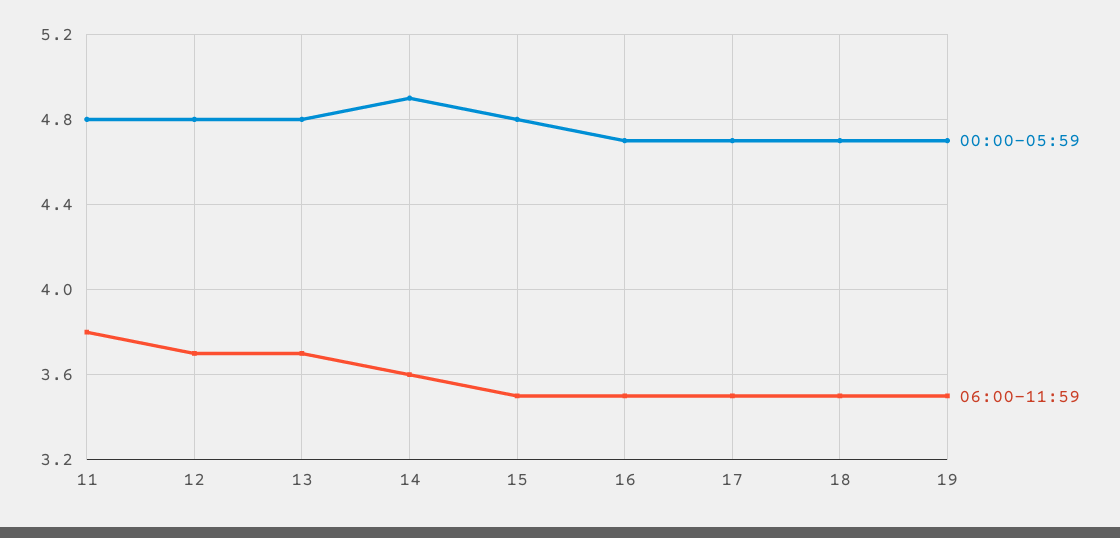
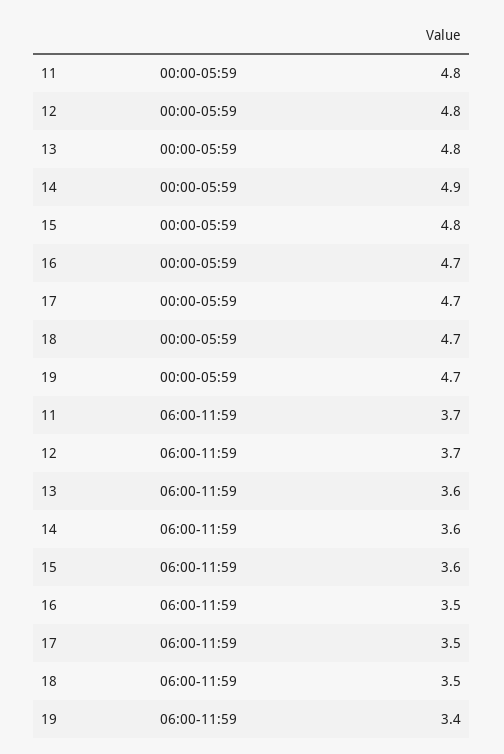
  {
    "00:00-05:59": {
      "11": 4.8,
      "12": 4.8,
      "13": 4.8,
      "14": 4.9,
      "15": 4.8,
      "16": 4.7,
      "17": 4.7,
      "18": 4.7,
      "19": 4.7
    },
    "06:00-11:59": {
-     "11": 3.8,
+     "11": 3.7,
      "12": 3.7,
-     "13": 3.7,
+     "13": 3.6,
      "14": 3.6,
-     "15": 3.5,
+     "15": 3.6,
      "16": 3.5,
      "17": 3.5,
      "18": 3.5,
-     "19": 3.5
+     "19": 3.4
    }
  }

